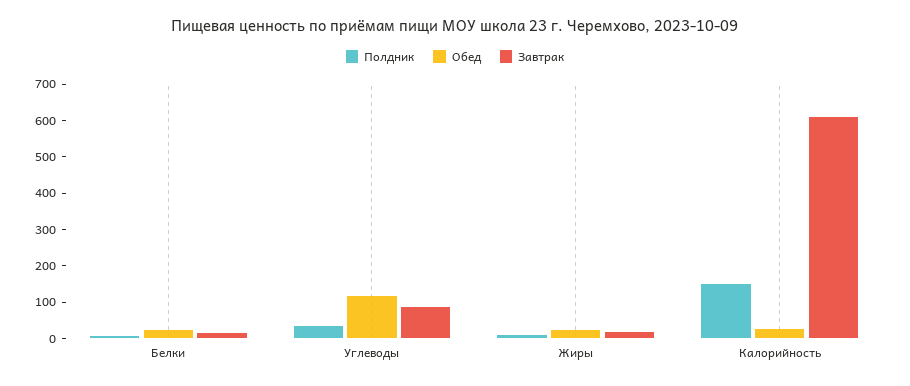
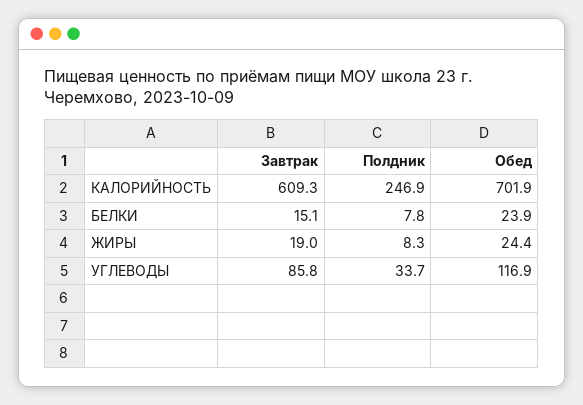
  {
    "Полдник": {
      "Белки": 7.8,
      "Углеводы": 33.7,
      "Жиры": 8.3,
-     "Калорийность": 150
+     "Калорийность": 246.9
    },
    "Обед": {
      "Белки": 23.9,
      "Углеводы": 116.9,
      "Жиры": 24.4,
-     "Калорийность": 25
+     "Калорийность": 701.9
    },
    "Завтрак": {
      "Белки": 15.1,
      "Углеводы": 85.8,
      "Жиры": 19,
      "Калорийность": 609.3
    }
  }

